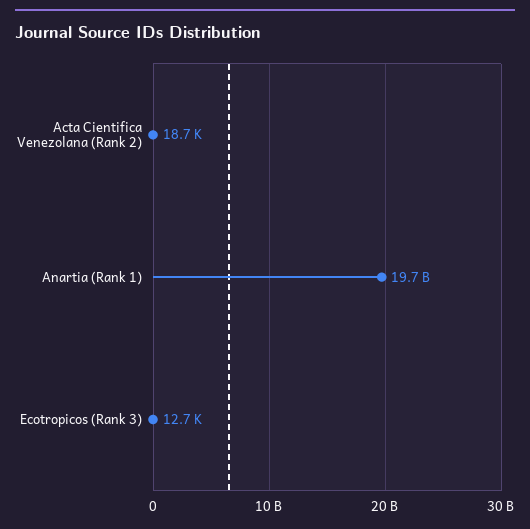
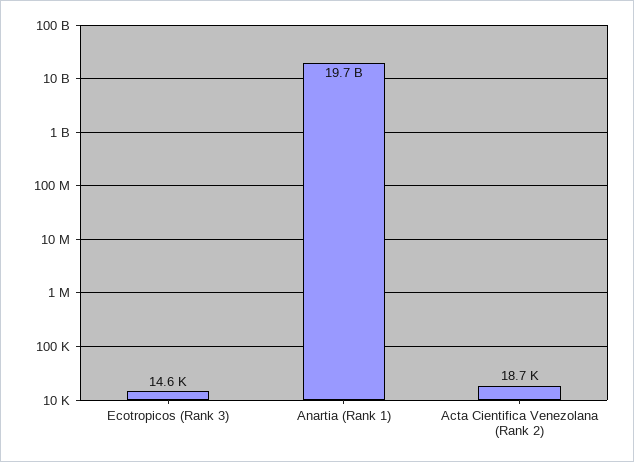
  {
    "Acta Cientifica Venezolana (Rank 2)": 18700,
    "Anartia (Rank 1)": 19700000000,
-   "Ecotropicos (Rank 3)": 12700
+   "Ecotropicos (Rank 3)": 14600
  }

